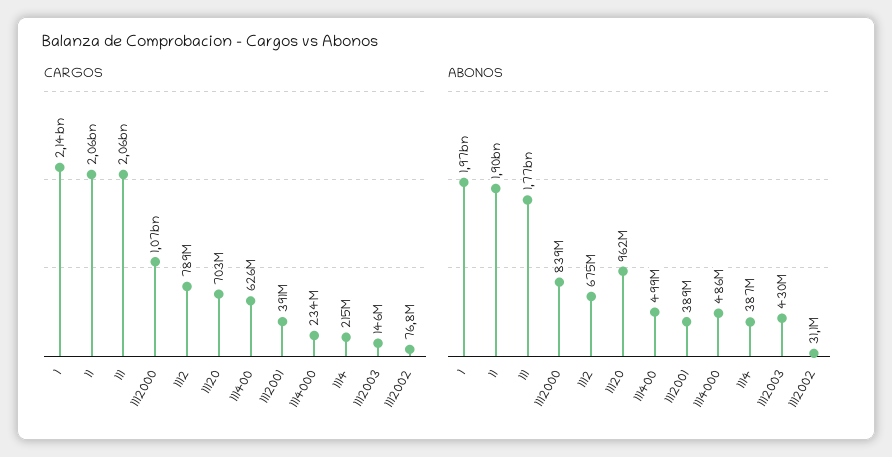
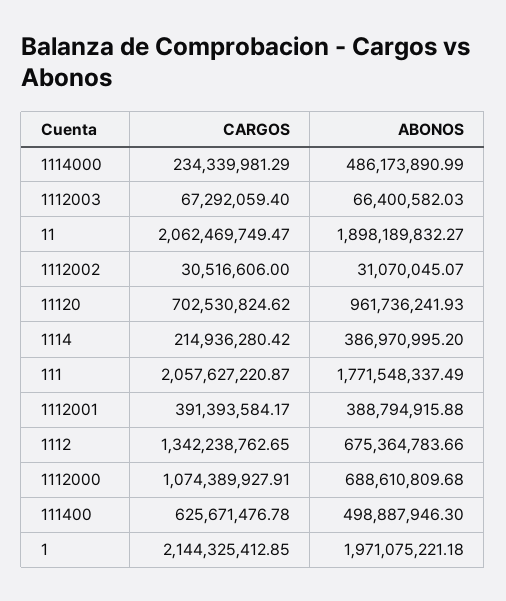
  {
    "CARGOS": {
      "1": 2144325412.85,
      "11": 2062469749.47,
      "111": 2057627220.87,
      "1112000": 1074389927.91,
-     "1112": 789000000,
+     "1112": 1342238762.65,
      "11120": 702530824.62,
      "111400": 625671476.78,
      "1112001": 391393584.17,
      "1114000": 234339981.29,
      "1114": 214936280.42,
-     "1112003": 146000000,
+     "1112003": 67292059.4,
-     "1112002": 76800000
+     "1112002": 30516606
    },
    "ABONOS": {
      "1": 1971075221.18,
      "11": 1898189832.27,
      "111": 1771548337.49,
-     "1112000": 839000000,
+     "1112000": 688610809.68,
      "1112": 675364783.66,
      "11120": 961736241.93,
      "111400": 498887946.3,
      "1112001": 388794915.88,
      "1114000": 486173890.99,
      "1114": 386970995.2,
-     "1112003": 430000000,
+     "1112003": 66400582.03,
      "1112002": 31070045.07
    }
  }

